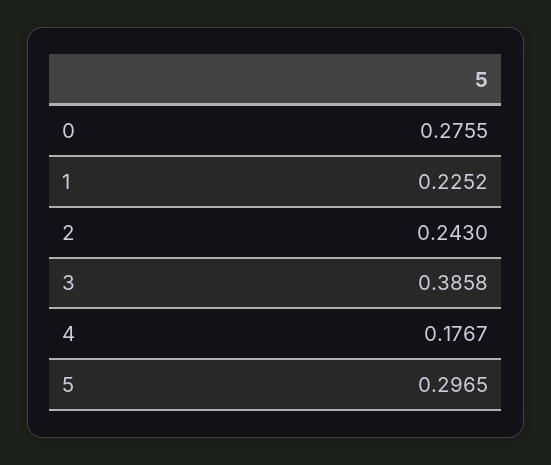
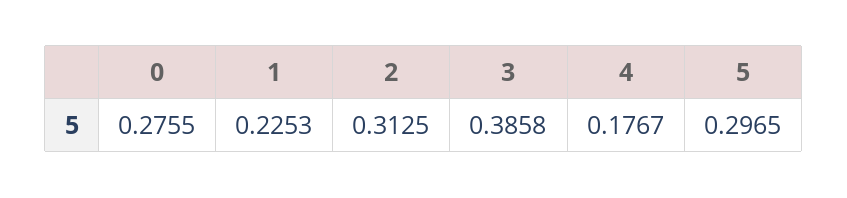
  {
    "0": 0.2755,
-   "1": 0.2252,
+   "1": 0.2253,
-   "2": 0.243,
+   "2": 0.3125,
    "3": 0.3858,
    "4": 0.1767,
    "5": 0.2965
  }

